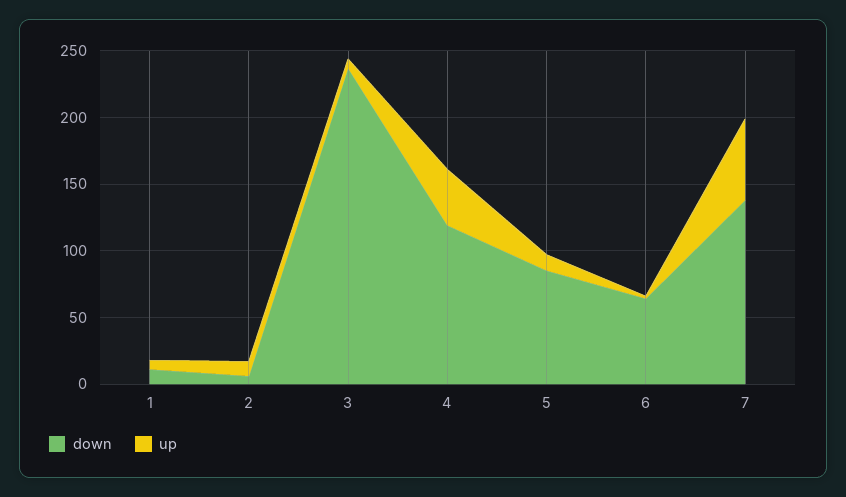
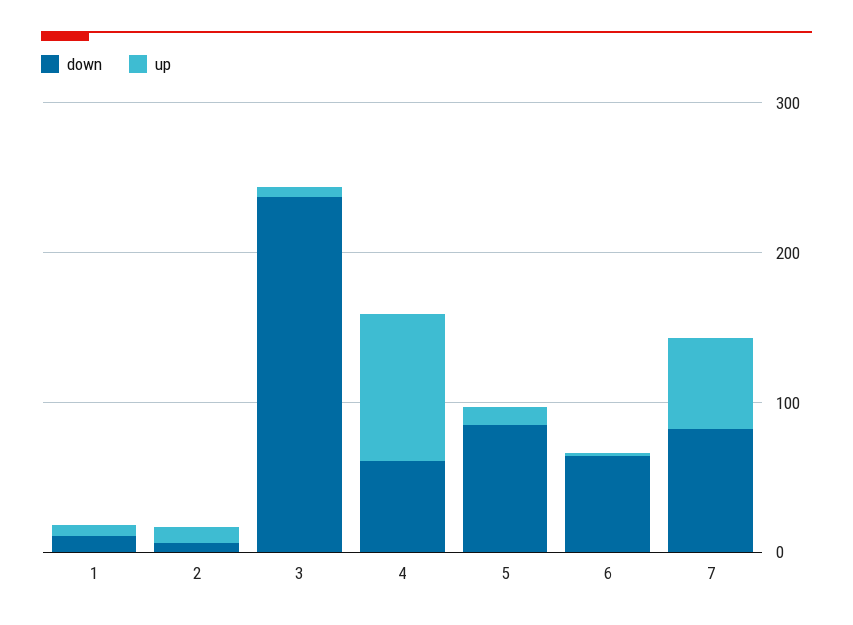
  {
    "down": {
      "1": 10,
      "2": 10,
      "3": 240,
-     "4": 120,
+     "4": 60,
      "5": 90,
      "6": 60,
-     "7": 140
+     "7": 80
    },
    "up": {
      "1": 10,
      "2": 10,
      "3": 10,
-     "4": 40,
+     "4": 100,
      "5": 10,
      "6": 0,
      "7": 60
    }
  }

